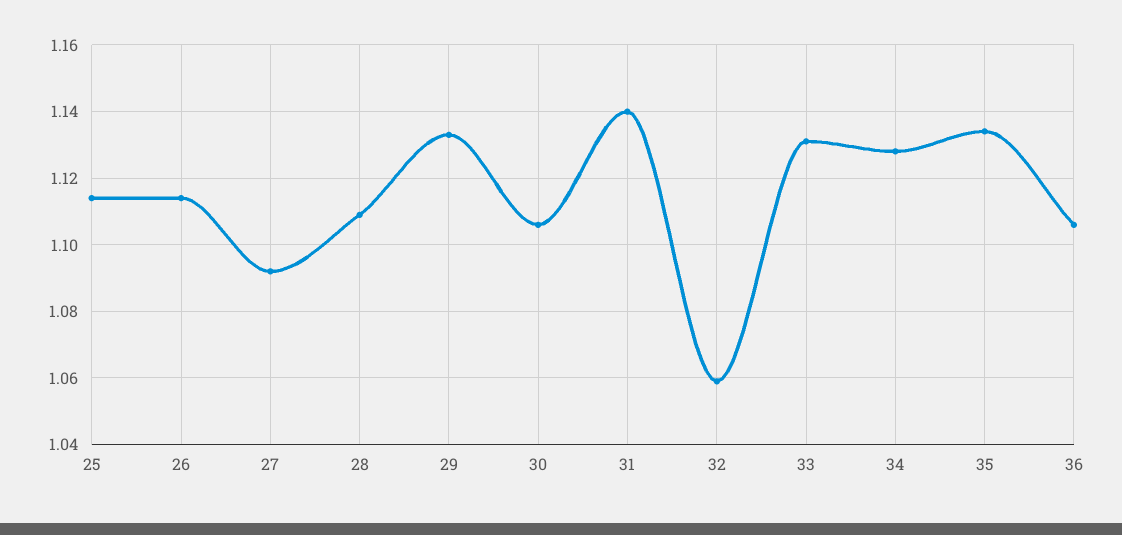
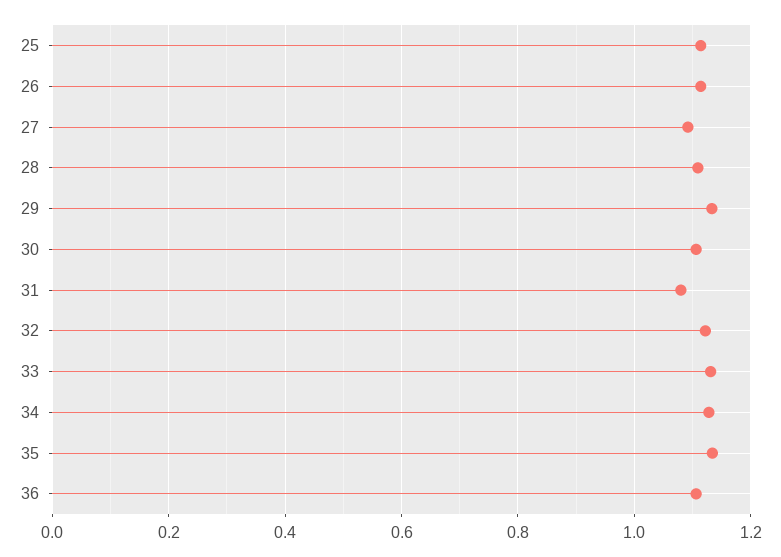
  {
    "25": 1.115,
    "26": 1.115,
    "27": 1.09,
    "28": 1.11,
    "29": 1.135,
    "30": 1.105,
-   "31": 1.14,
+   "31": 1.08,
-   "32": 1.06,
+   "32": 1.12,
    "33": 1.13,
    "34": 1.13,
    "35": 1.135,
    "36": 1.105
  }

